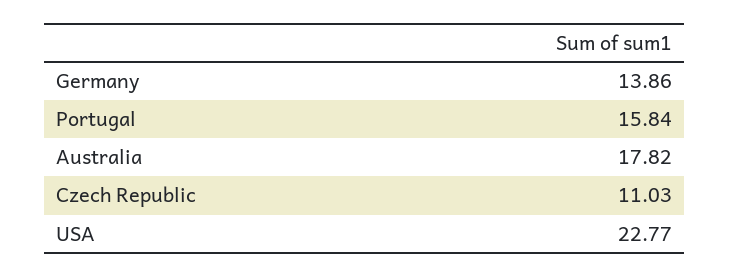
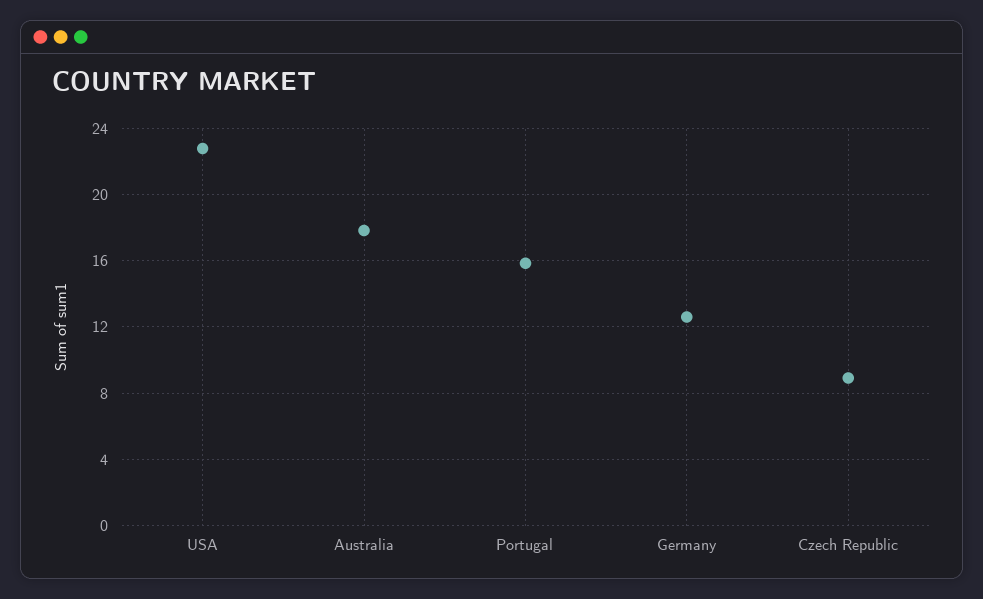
  {
-   "Germany": 13.86,
+   "Germany": 12.5,
    "Portugal": 15.84,
    "Australia": 17.82,
-   "Czech Republic": 11.03,
+   "Czech Republic": 9,
    "USA": 22.77
  }

